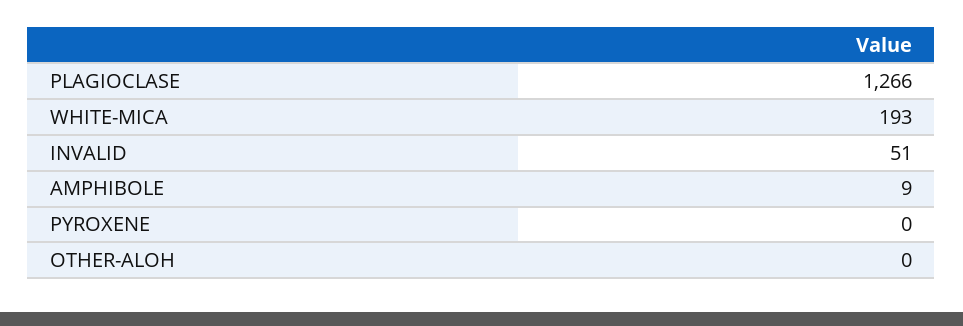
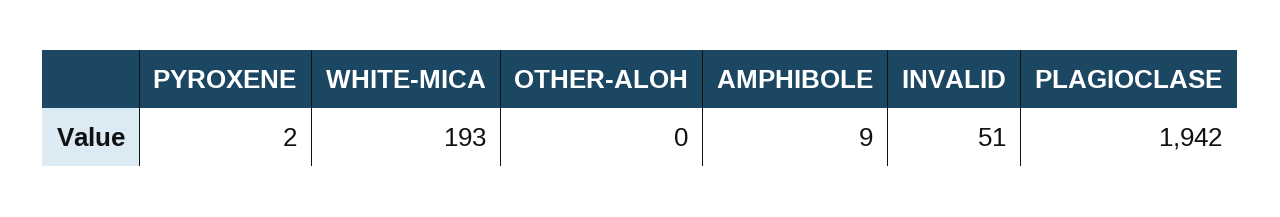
  {
-   "PLAGIOCLASE": 1266,
+   "PLAGIOCLASE": 1942,
    "WHITE-MICA": 193,
    "INVALID": 51,
    "AMPHIBOLE": 9,
-   "PYROXENE": 0,
+   "PYROXENE": 2,
    "OTHER-ALOH": 0
  }

